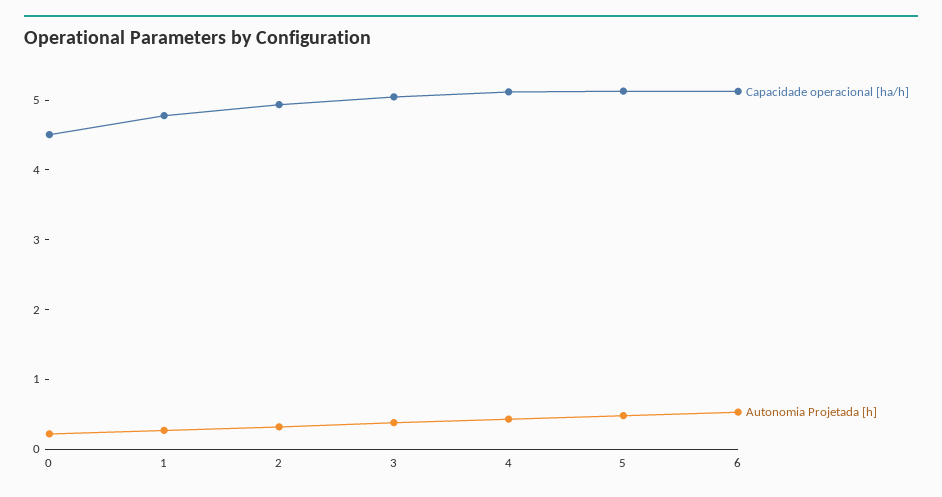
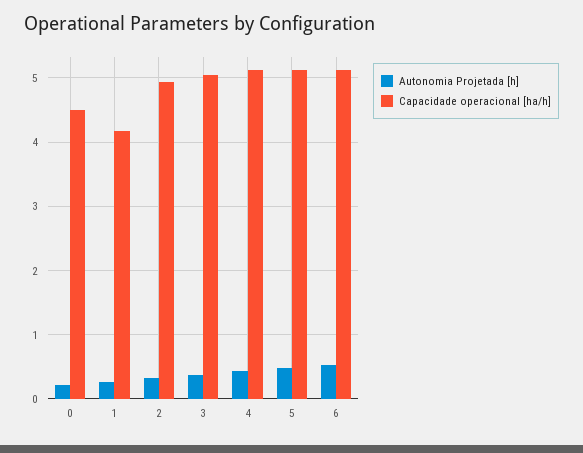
  {
    "Capacidade operacional [ha/h]": {
      "0": 4.5,
-     "1": 4.8,
+     "1": 4.2,
      "2": 4.9,
      "3": 5,
      "4": 5.1,
      "5": 5.1,
      "6": 5.1
    },
    "Autonomia Projetada [h]": {
      "0": 0.2,
      "1": 0.3,
      "2": 0.3,
      "3": 0.4,
      "4": 0.4,
      "5": 0.5,
      "6": 0.5
    }
  }

